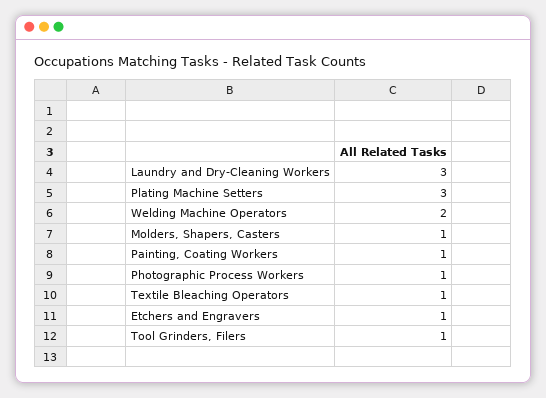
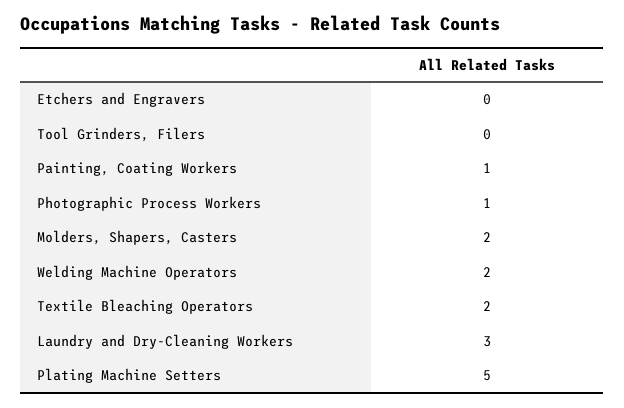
  {
    "Laundry and Dry-Cleaning Workers": 3,
-   "Plating Machine Setters": 3,
+   "Plating Machine Setters": 5,
    "Welding Machine Operators": 2,
-   "Molders, Shapers, Casters": 1,
+   "Molders, Shapers, Casters": 2,
    "Painting, Coating Workers": 1,
    "Photographic Process Workers": 1,
-   "Textile Bleaching Operators": 1,
+   "Textile Bleaching Operators": 2,
-   "Etchers and Engravers": 1,
+   "Etchers and Engravers": 0,
-   "Tool Grinders, Filers": 1
+   "Tool Grinders, Filers": 0
  }

